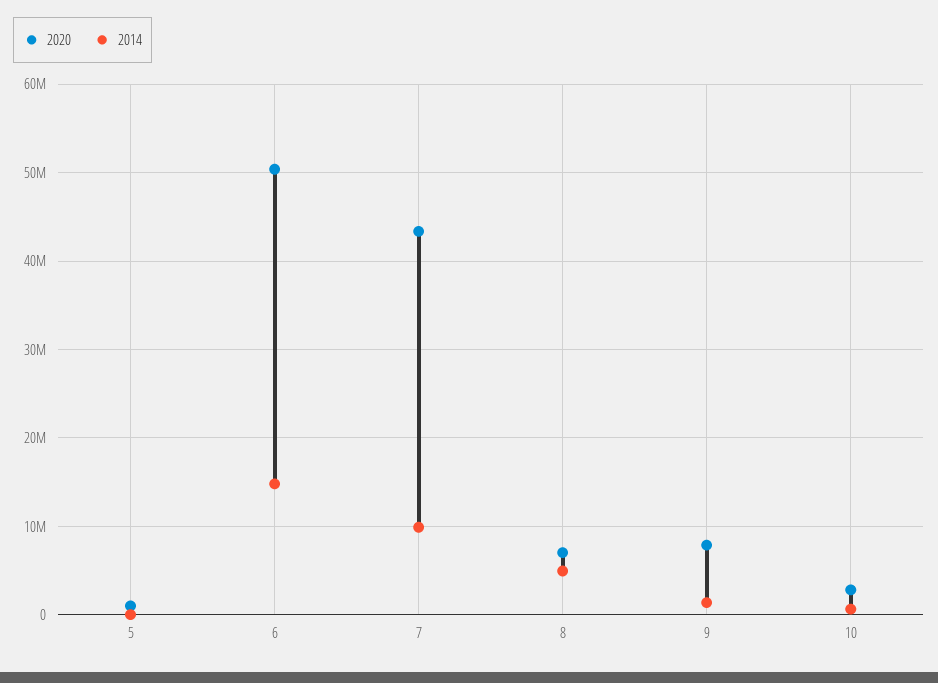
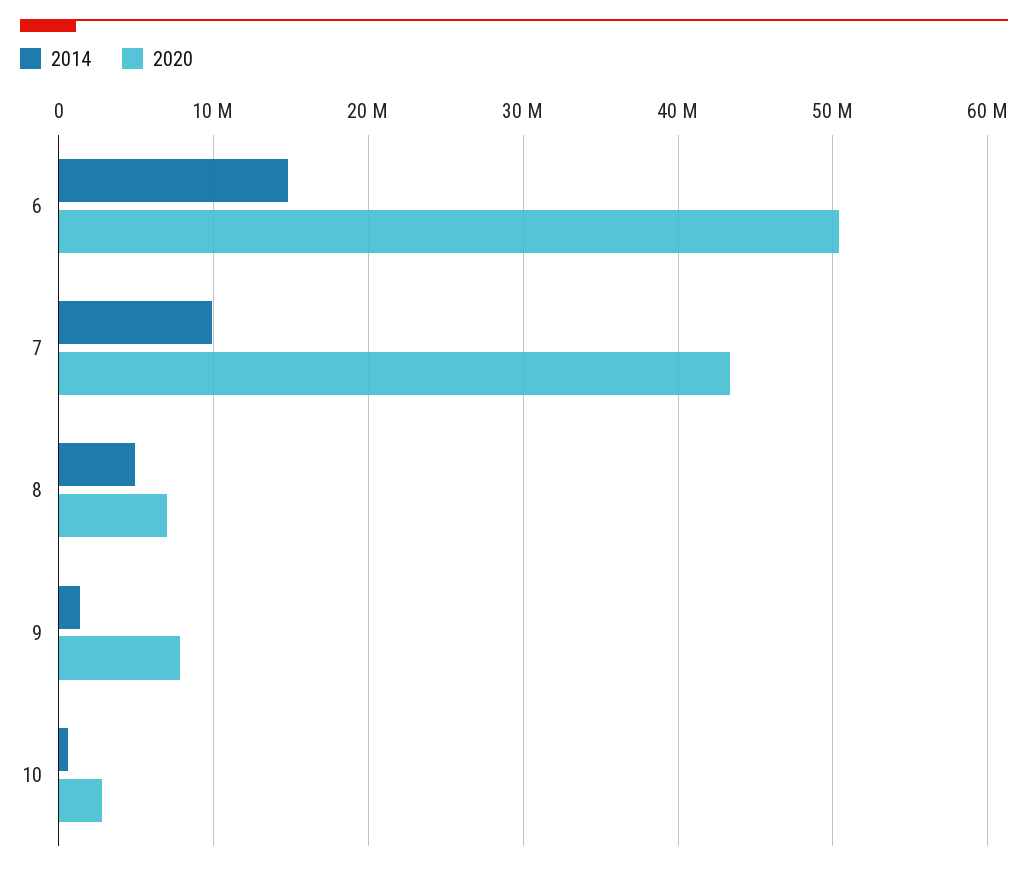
  {
    "2020": {
-     "5": 1000000,
      "6": 50000000,
      "7": 43000000,
      "8": 7000000,
      "9": 8000000,
      "10": 3000000
    },
    "2014": {
-     "5": 0,
      "6": 15000000,
      "7": 10000000,
      "8": 5000000,
      "9": 1000000,
      "10": 1000000
    }
  }

